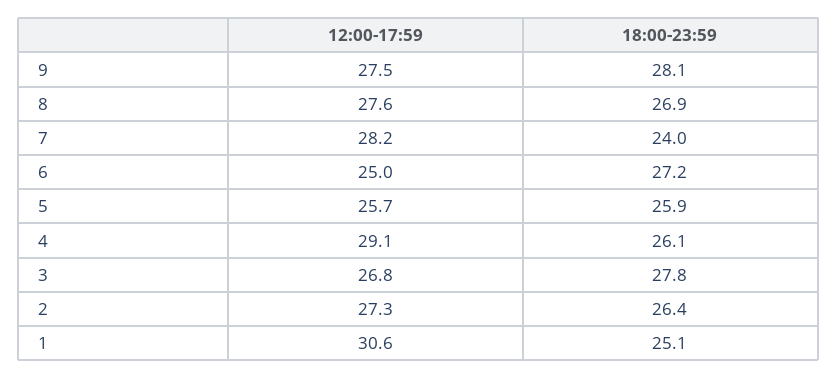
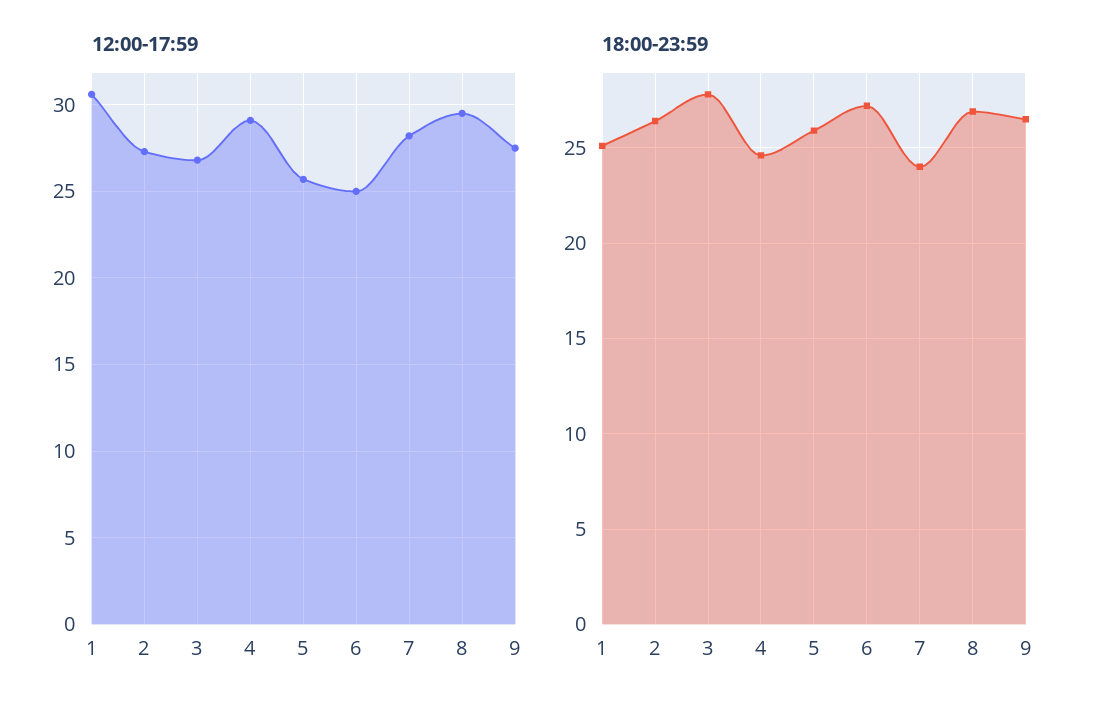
  {
    "12:00-17:59": {
      "9": 27.5,
-     "8": 27.6,
+     "8": 29.5,
      "7": 28.2,
      "6": 25,
      "5": 25.7,
      "4": 29.1,
      "3": 26.8,
      "2": 27.3,
      "1": 30.6
    },
    "18:00-23:59": {
-     "9": 28.1,
+     "9": 26.5,
      "8": 26.9,
      "7": 24,
      "6": 27.2,
      "5": 25.9,
-     "4": 26.1,
+     "4": 24.5,
      "3": 27.8,
      "2": 26.4,
      "1": 25.1
    }
  }

